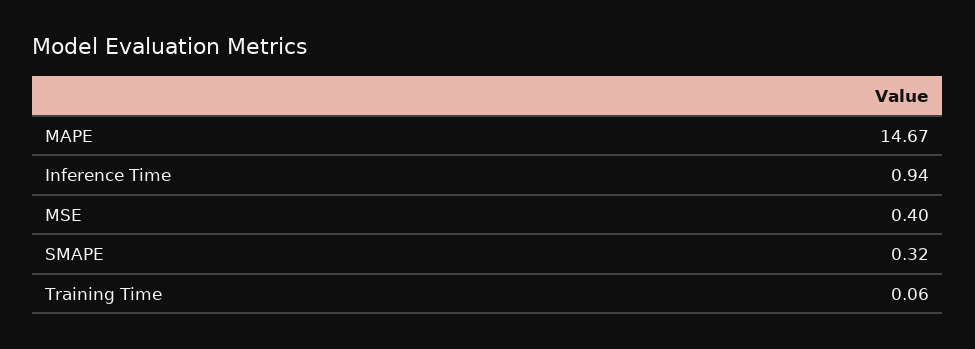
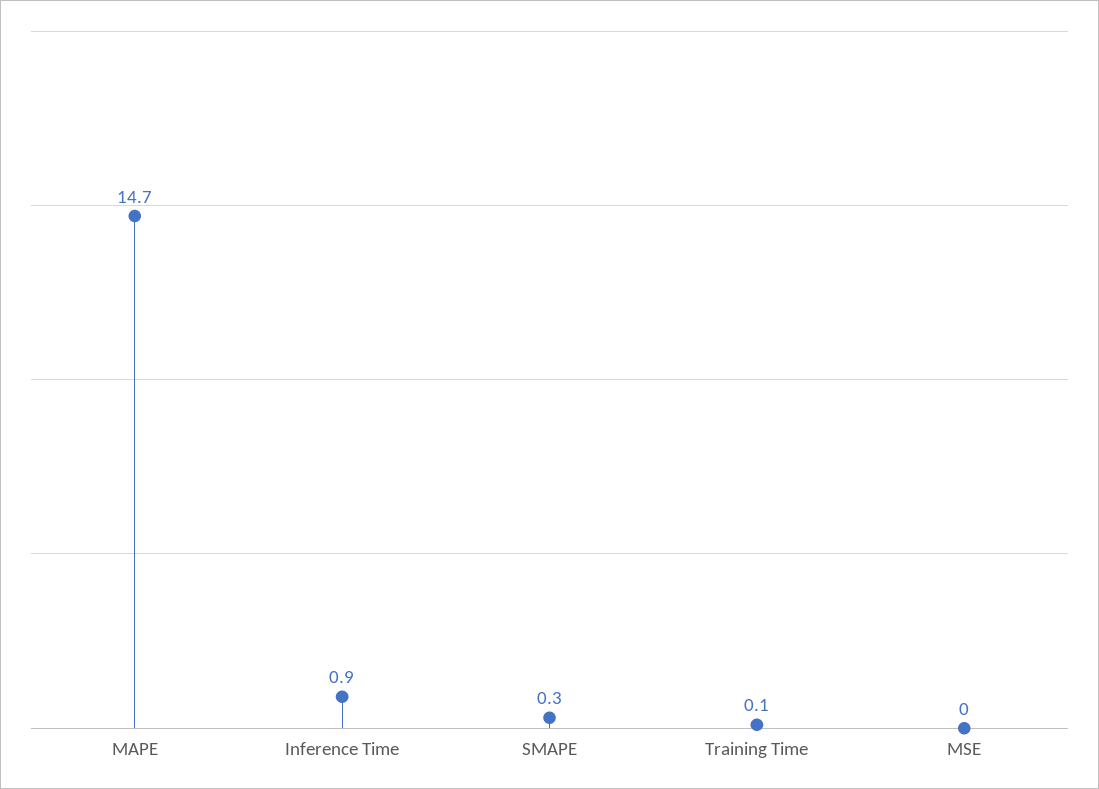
  {
    "MAPE": 14.67,
    "Inference Time": 0.94,
-   "MSE": 0.4,
+   "MSE": 0,
    "SMAPE": 0.32,
    "Training Time": 0.06
  }

